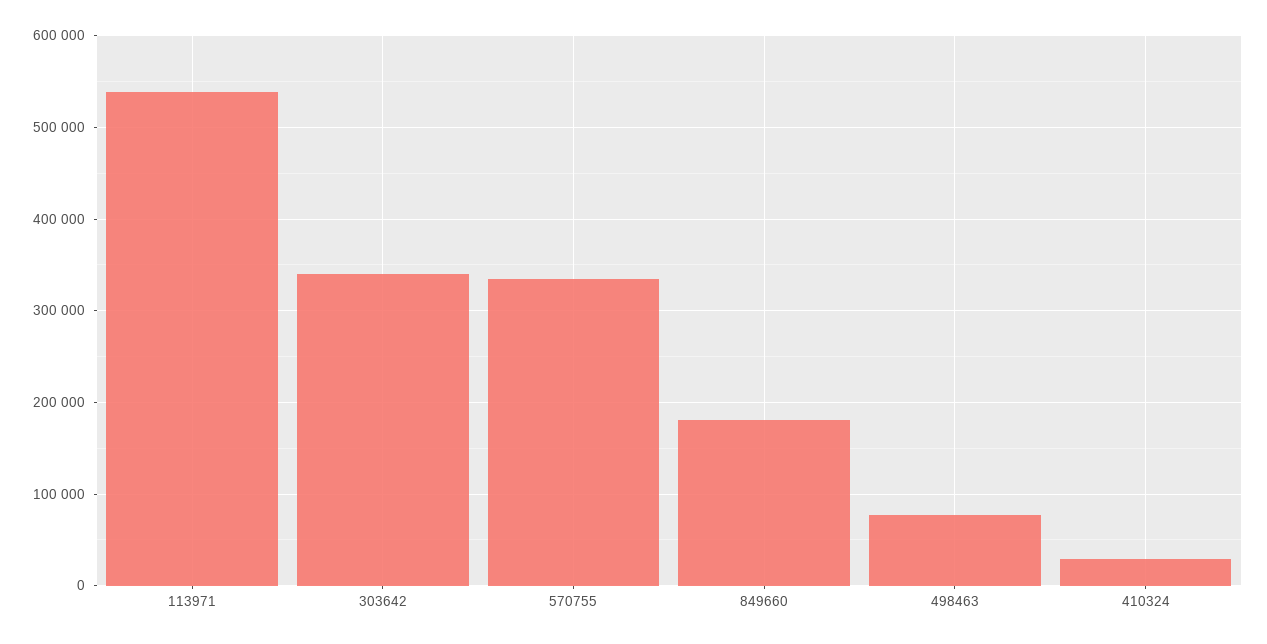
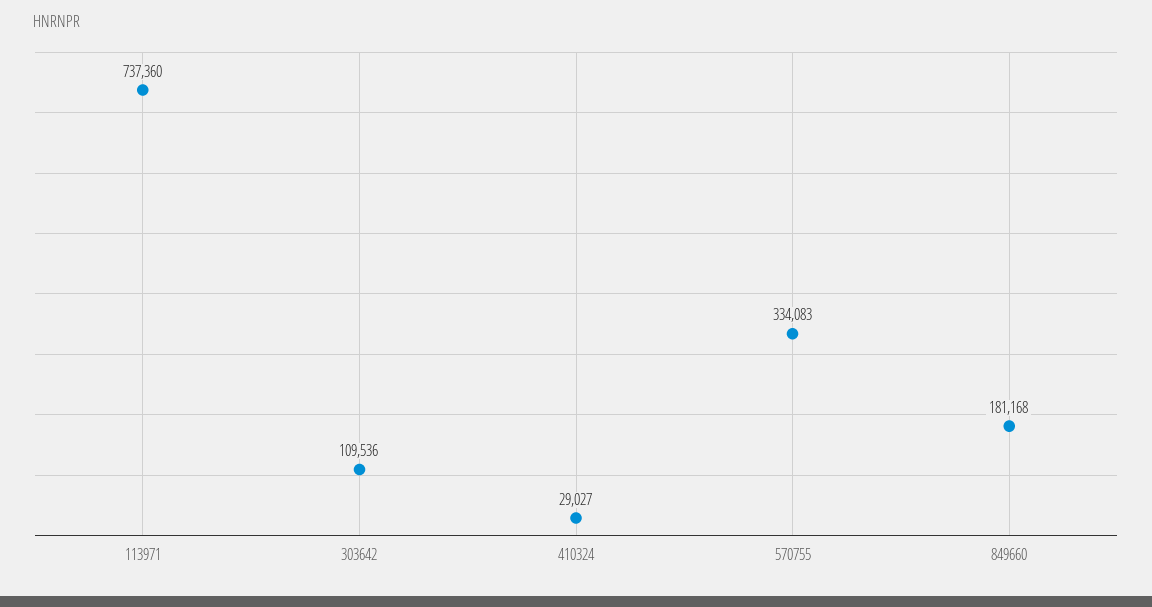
  {
-   "113971": 540000,
+   "113971": 737360,
-   "303642": 340000,
+   "303642": 109536,
    "570755": 334083,
    "849660": 181168,
-   "498463": 80000,
    "410324": 29027
  }

